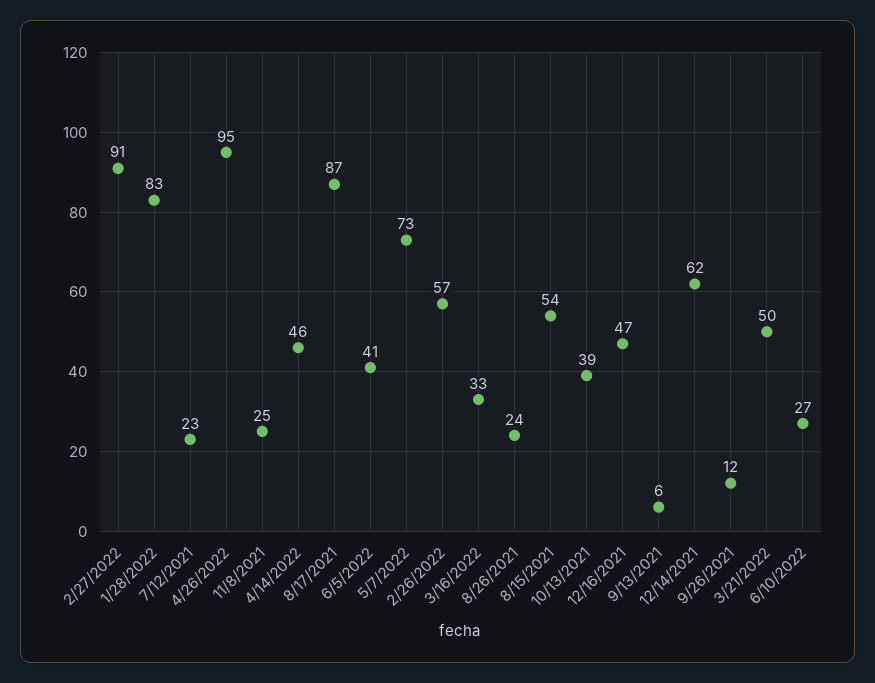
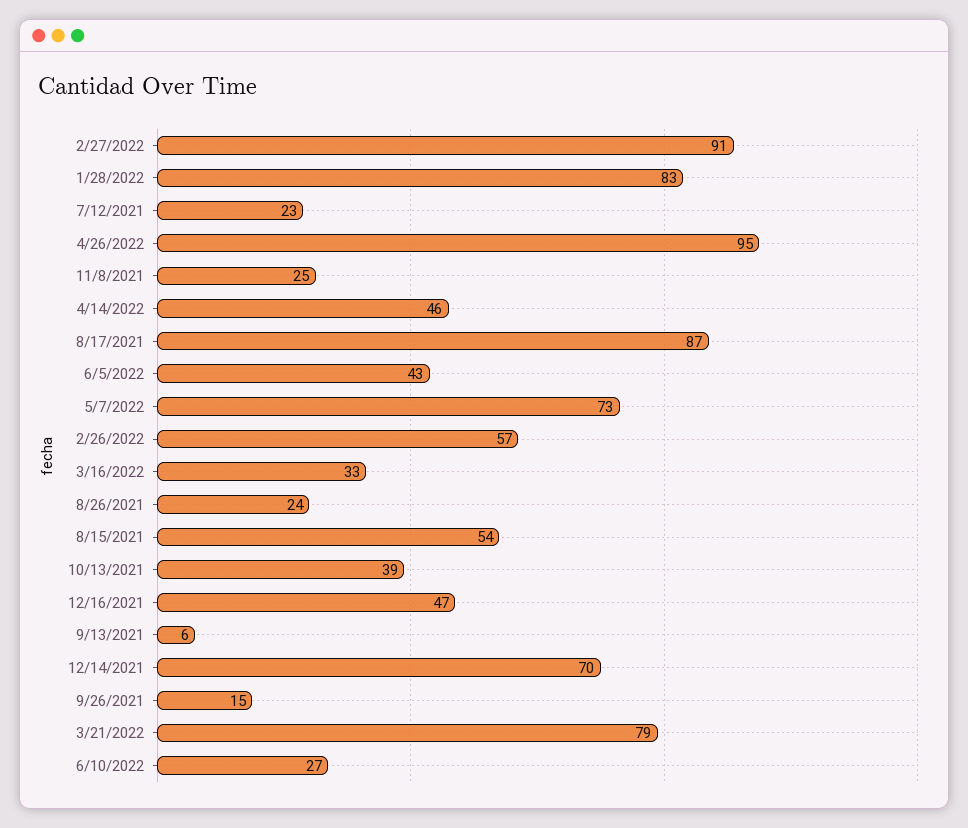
  {
    "2/27/2022": 91,
    "1/28/2022": 83,
    "7/12/2021": 23,
    "4/26/2022": 95,
    "11/8/2021": 25,
    "4/14/2022": 46,
    "8/17/2021": 87,
-   "6/5/2022": 41,
+   "6/5/2022": 43,
    "5/7/2022": 73,
    "2/26/2022": 57,
    "3/16/2022": 33,
    "8/26/2021": 24,
    "8/15/2021": 54,
    "10/13/2021": 39,
    "12/16/2021": 47,
    "9/13/2021": 6,
-   "12/14/2021": 62,
+   "12/14/2021": 70,
-   "9/26/2021": 12,
+   "9/26/2021": 15,
-   "3/21/2022": 50,
+   "3/21/2022": 79,
    "6/10/2022": 27
  }

